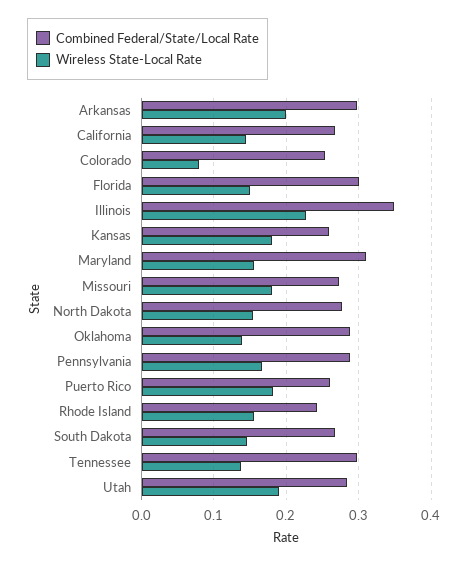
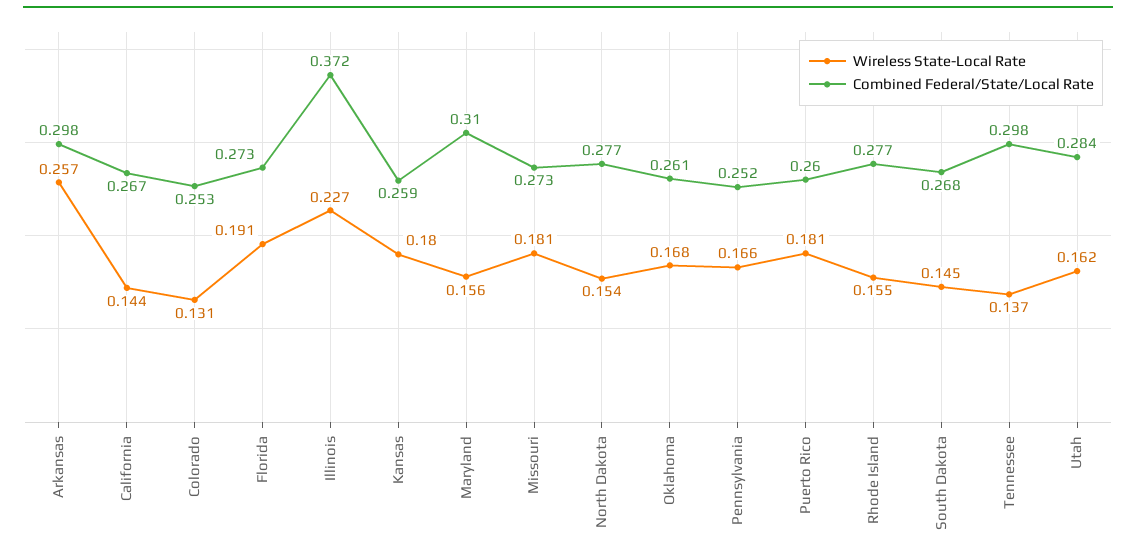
  {
    "Combined Federal/State/Local Rate": {
      "Arkansas": 0.298,
      "California": 0.267,
      "Colorado": 0.253,
-     "Florida": 0.3,
+     "Florida": 0.273,
-     "Illinois": 0.35,
+     "Illinois": 0.372,
      "Kansas": 0.259,
      "Maryland": 0.31,
      "Missouri": 0.273,
      "North Dakota": 0.277,
-     "Oklahoma": 0.29,
+     "Oklahoma": 0.261,
-     "Pennsylvania": 0.29,
+     "Pennsylvania": 0.252,
      "Puerto Rico": 0.26,
-     "Rhode Island": 0.24,
+     "Rhode Island": 0.277,
      "South Dakota": 0.268,
      "Tennessee": 0.298,
      "Utah": 0.284
    },
    "Wireless State-Local Rate": {
-     "Arkansas": 0.2,
+     "Arkansas": 0.257,
      "California": 0.144,
-     "Colorado": 0.08,
+     "Colorado": 0.131,
-     "Florida": 0.15,
+     "Florida": 0.191,
      "Illinois": 0.227,
      "Kansas": 0.18,
      "Maryland": 0.156,
      "Missouri": 0.181,
      "North Dakota": 0.154,
-     "Oklahoma": 0.14,
+     "Oklahoma": 0.168,
      "Pennsylvania": 0.166,
      "Puerto Rico": 0.181,
      "Rhode Island": 0.155,
      "South Dakota": 0.145,
      "Tennessee": 0.137,
-     "Utah": 0.19
+     "Utah": 0.162
    }
  }

